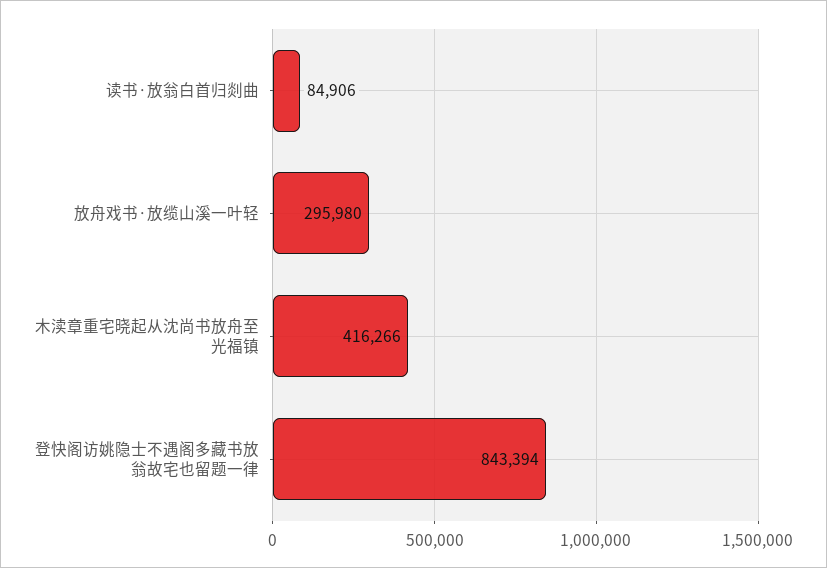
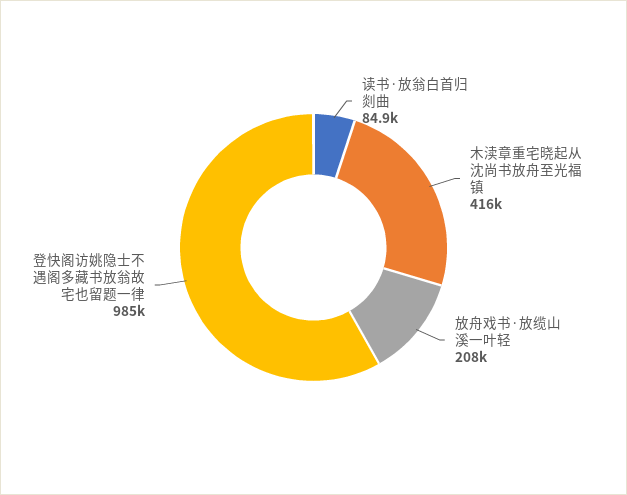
  {
    "读书·放翁白首归剡曲": 84906,
-   "放舟戏书·放缆山溪一叶轻": 295980,
+   "放舟戏书·放缆山溪一叶轻": 208000,
    "木渎章重宅晓起从沈尚书放舟至光福镇": 416266,
-   "登快阁访姚隐士不遇阁多藏书放翁故宅也留题一律": 843394
+   "登快阁访姚隐士不遇阁多藏书放翁故宅也留题一律": 985000
  }

